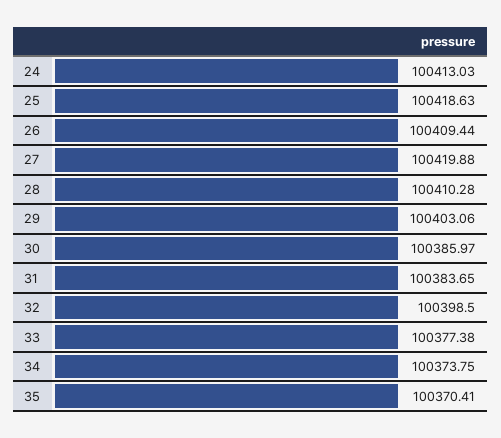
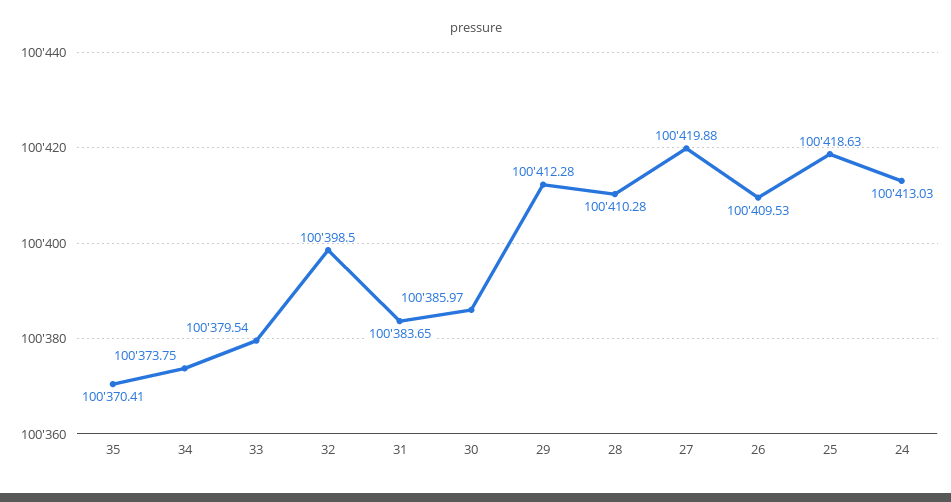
  {
    "24": 100413.03,
    "25": 100418.63,
-   "26": 100409.44,
+   "26": 100409.53,
    "27": 100419.88,
    "28": 100410.28,
-   "29": 100403.06,
+   "29": 100412.28,
    "30": 100385.97,
    "31": 100383.65,
    "32": 100398.5,
-   "33": 100377.38,
+   "33": 100379.54,
    "34": 100373.75,
    "35": 100370.41
  }

